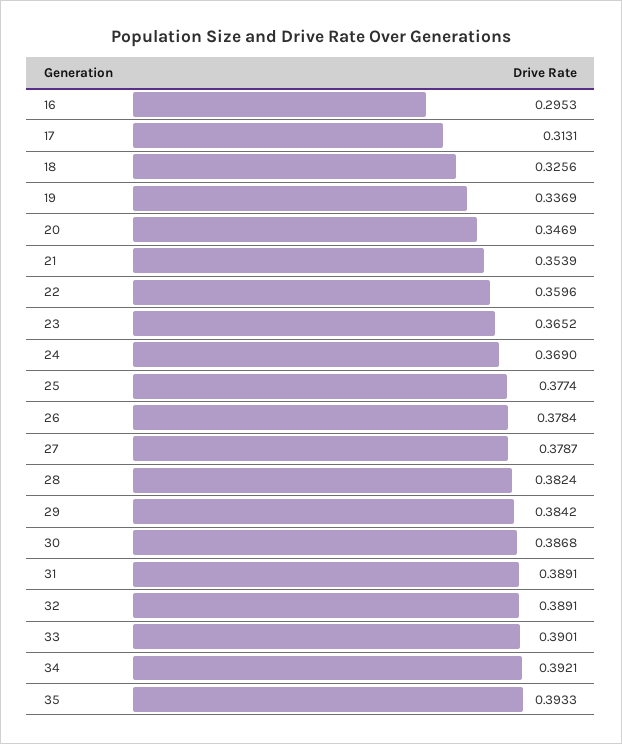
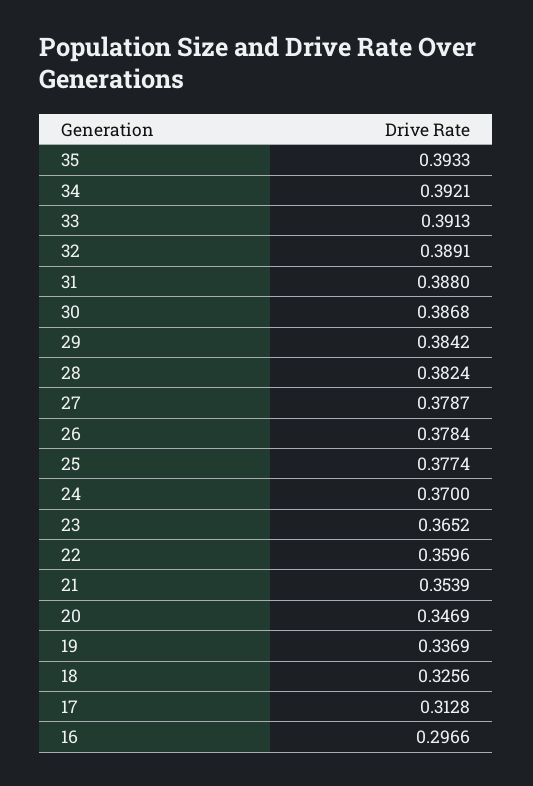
  {
-   "16": 0.2953,
+   "16": 0.2966,
-   "17": 0.3131,
+   "17": 0.3128,
    "18": 0.3256,
    "19": 0.3369,
    "20": 0.3469,
    "21": 0.3539,
    "22": 0.3596,
    "23": 0.3652,
-   "24": 0.369,
+   "24": 0.37,
    "25": 0.3774,
    "26": 0.3784,
    "27": 0.3787,
    "28": 0.3824,
    "29": 0.3842,
    "30": 0.3868,
-   "31": 0.3891,
+   "31": 0.388,
    "32": 0.3891,
-   "33": 0.3901,
+   "33": 0.3913,
    "34": 0.3921,
    "35": 0.3933
  }

